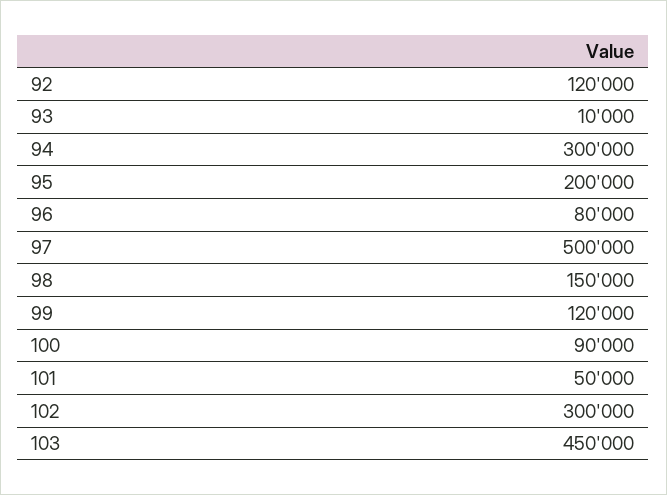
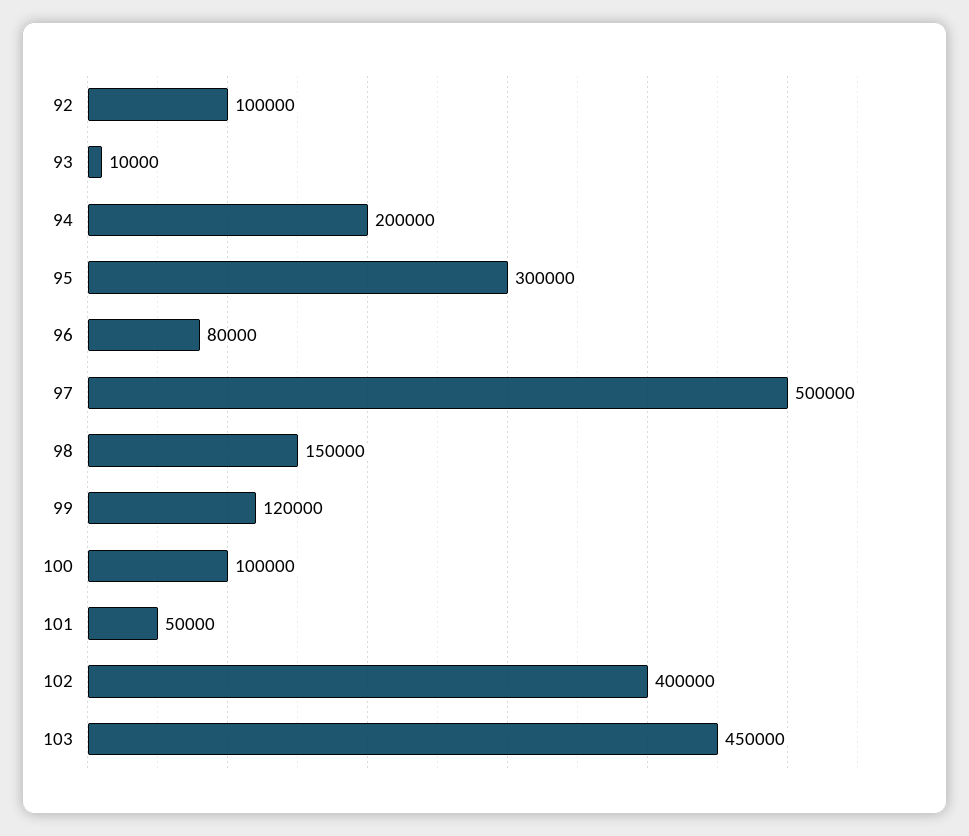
  {
-   "92": 120000,
+   "92": 100000,
    "93": 10000,
-   "94": 300000,
+   "94": 200000,
-   "95": 200000,
+   "95": 300000,
    "96": 80000,
    "97": 500000,
    "98": 150000,
    "99": 120000,
-   "100": 90000,
+   "100": 100000,
    "101": 50000,
-   "102": 300000,
+   "102": 400000,
    "103": 450000
  }

